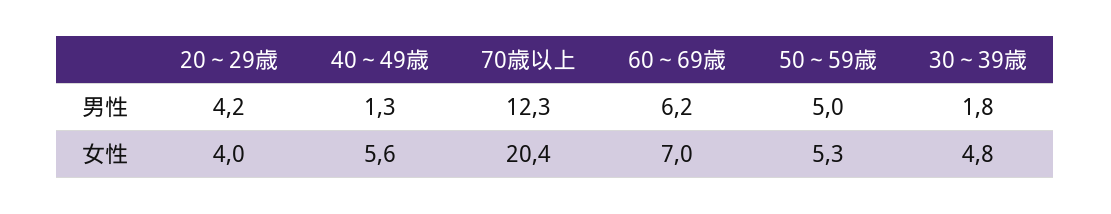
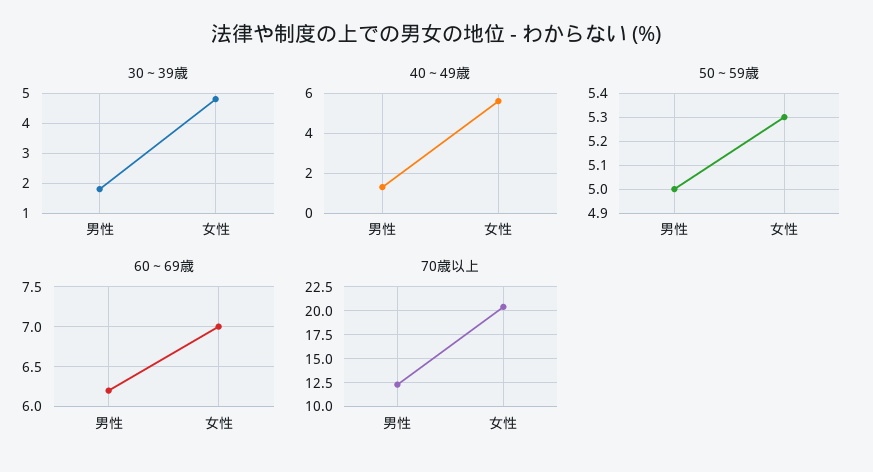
  {
-   "20～29歳": {
-     "男性": 4.2,
-     "女性": 4
-   },
    "40～49歳": {
      "男性": 1.3,
      "女性": 5.6
    },
    "70歳以上": {
      "男性": 12.3,
      "女性": 20.4
    },
    "60～69歳": {
      "男性": 6.2,
      "女性": 7
    },
    "50～59歳": {
      "男性": 5,
      "女性": 5.3
    },
    "30～39歳": {
      "男性": 1.8,
      "女性": 4.8
    }
  }

